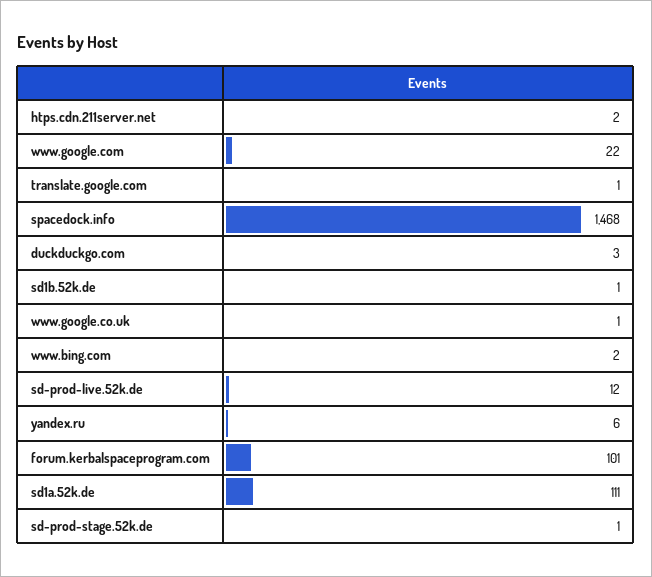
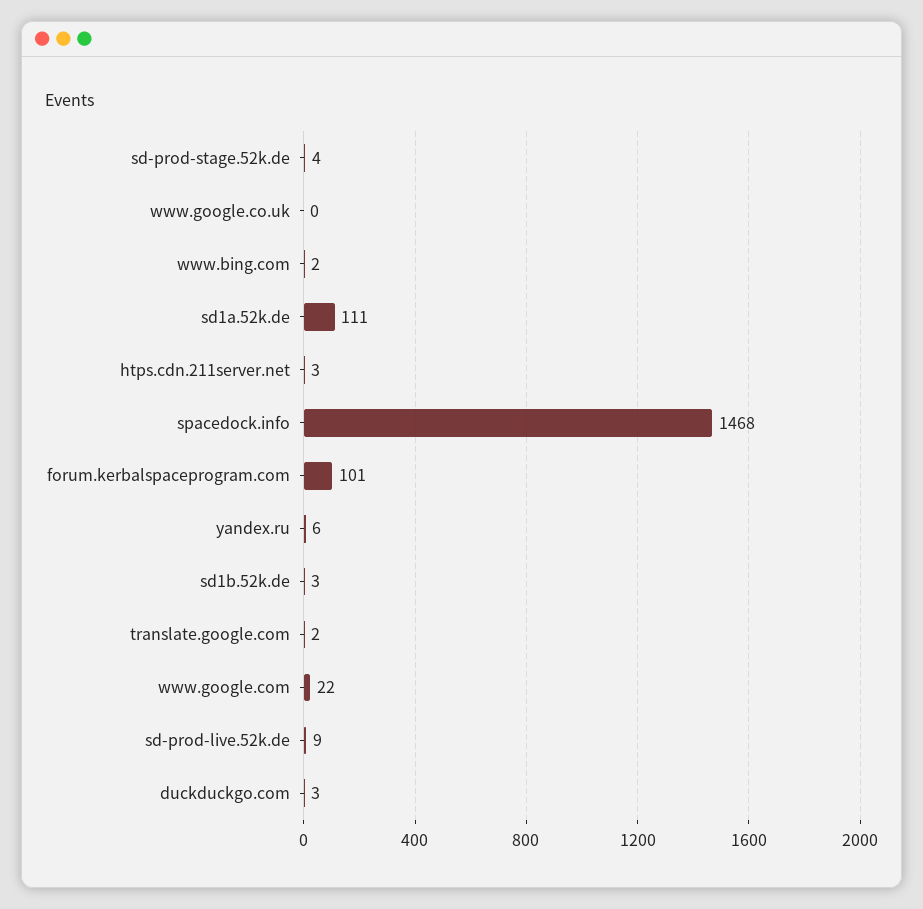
  {
-   "htps.cdn.211server.net": 2,
+   "htps.cdn.211server.net": 3,
    "www.google.com": 22,
-   "translate.google.com": 1,
+   "translate.google.com": 2,
    "spacedock.info": 1468,
    "duckduckgo.com": 3,
-   "sd1b.52k.de": 1,
+   "sd1b.52k.de": 3,
-   "www.google.co.uk": 1,
+   "www.google.co.uk": 0,
    "www.bing.com": 2,
-   "sd-prod-live.52k.de": 12,
+   "sd-prod-live.52k.de": 9,
    "yandex.ru": 6,
    "forum.kerbalspaceprogram.com": 101,
    "sd1a.52k.de": 111,
-   "sd-prod-stage.52k.de": 1
+   "sd-prod-stage.52k.de": 4
  }

